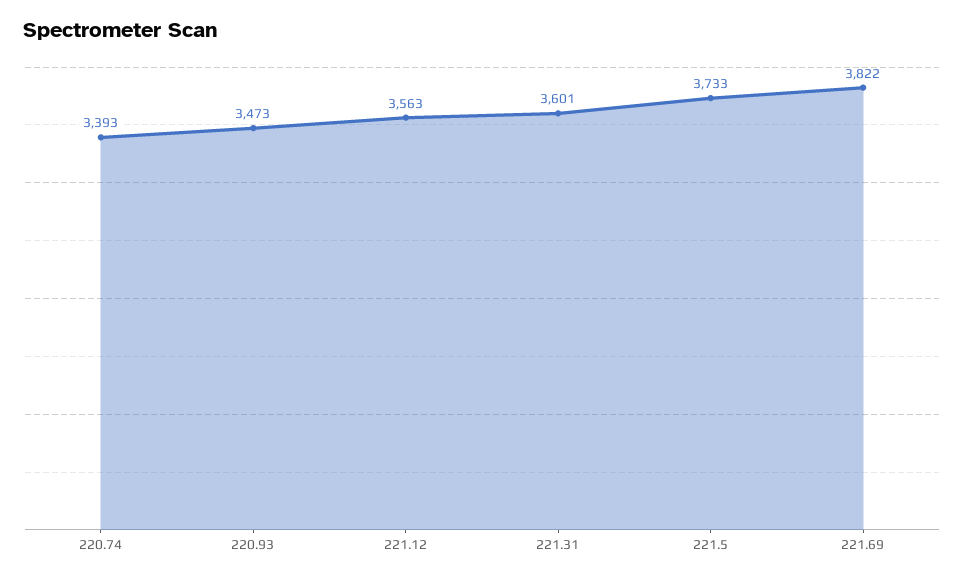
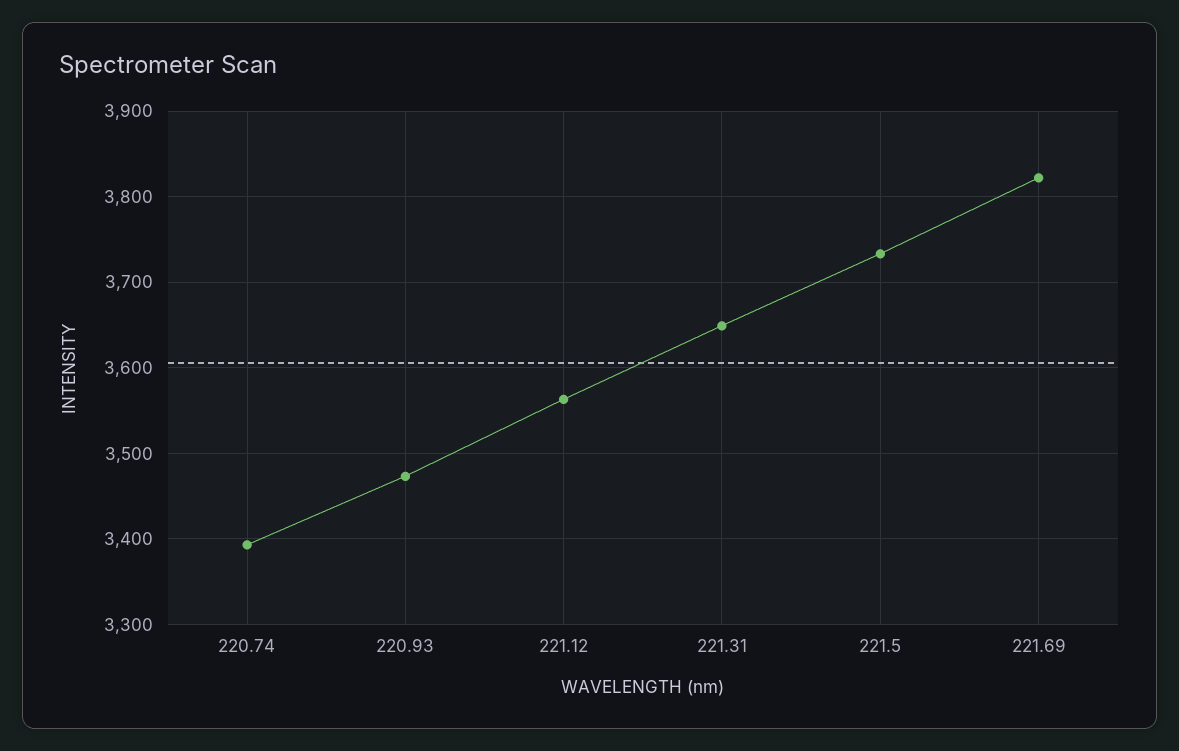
  {
    "220.74": 3393,
    "220.93": 3473,
    "221.12": 3563,
-   "221.31": 3601,
+   "221.31": 3650,
    "221.5": 3733,
    "221.69": 3822
  }

